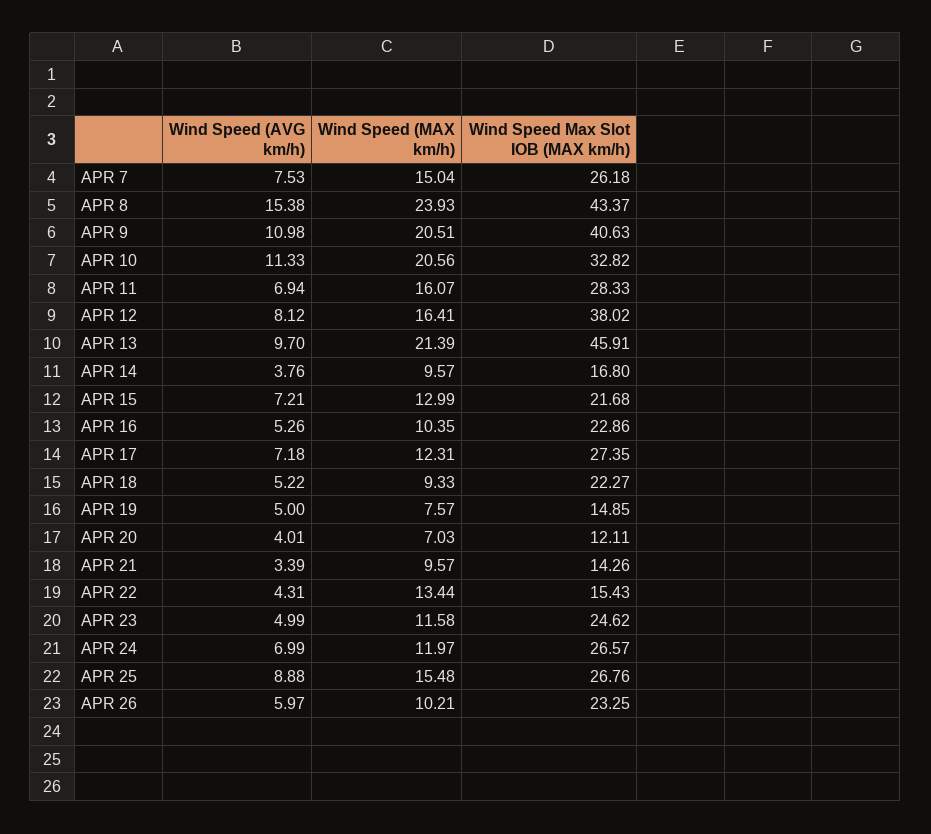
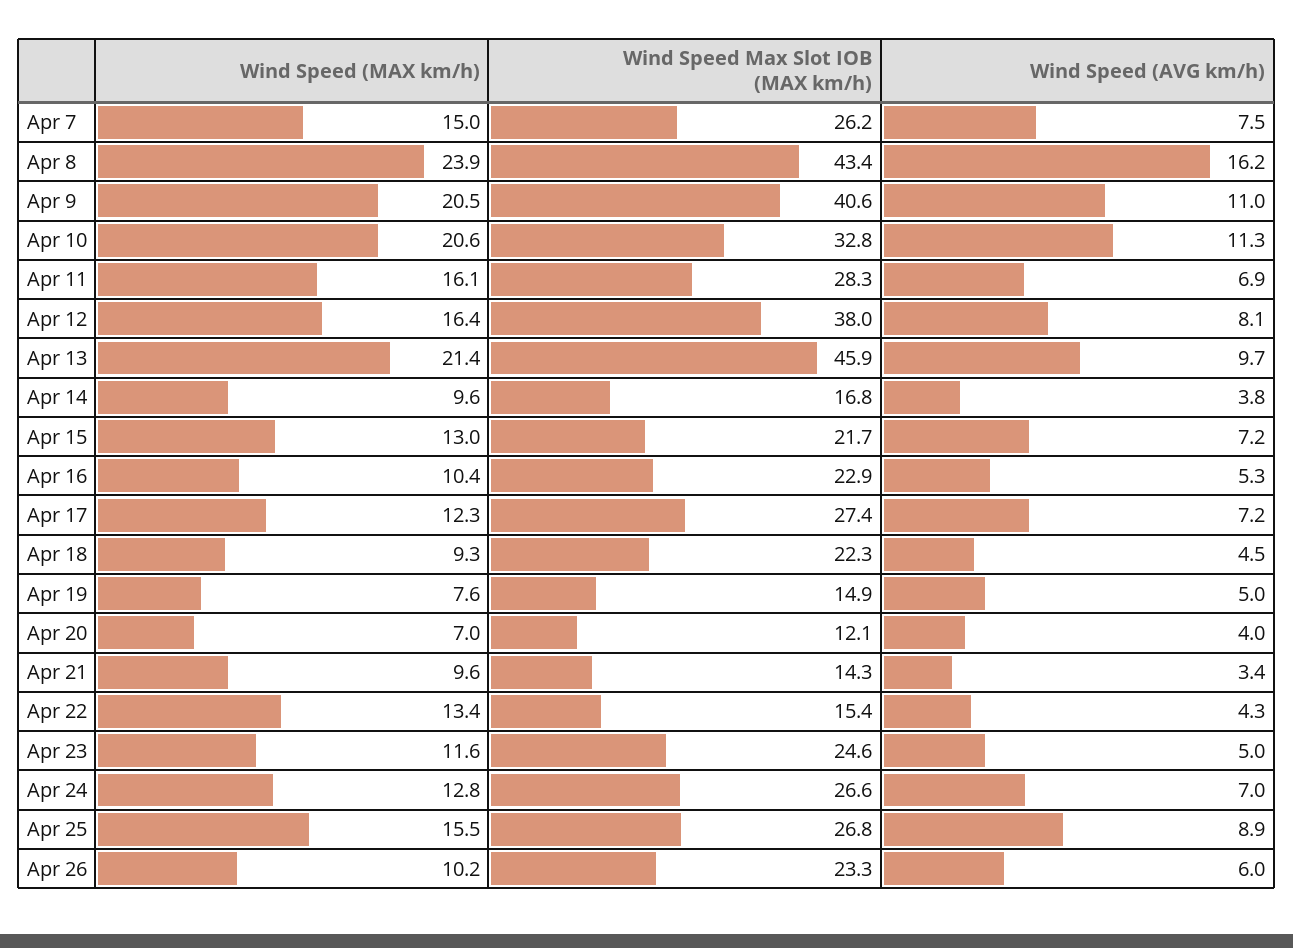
  {
    "Wind Speed (AVG km/h)": {
      "APR 7": 7.53,
-     "APR 8": 15.38,
+     "APR 8": 16.2,
      "APR 9": 10.98,
      "APR 10": 11.33,
      "APR 11": 6.94,
      "APR 12": 8.12,
      "APR 13": 9.7,
      "APR 14": 3.76,
      "APR 15": 7.21,
      "APR 16": 5.26,
      "APR 17": 7.18,
-     "APR 18": 5.22,
+     "APR 18": 4.5,
      "APR 19": 5,
      "APR 20": 4.01,
      "APR 21": 3.39,
      "APR 22": 4.31,
      "APR 23": 4.99,
      "APR 24": 6.99,
      "APR 25": 8.88,
      "APR 26": 5.97
    },
    "Wind Speed (MAX km/h)": {
      "APR 7": 15.04,
      "APR 8": 23.93,
      "APR 9": 20.51,
      "APR 10": 20.56,
      "APR 11": 16.07,
      "APR 12": 16.41,
      "APR 13": 21.39,
      "APR 14": 9.57,
      "APR 15": 12.99,
      "APR 16": 10.35,
      "APR 17": 12.31,
      "APR 18": 9.33,
      "APR 19": 7.57,
      "APR 20": 7.03,
      "APR 21": 9.57,
      "APR 22": 13.44,
      "APR 23": 11.58,
-     "APR 24": 11.97,
+     "APR 24": 12.8,
      "APR 25": 15.48,
      "APR 26": 10.21
    },
    "Wind Speed Max Slot IOB (MAX km/h)": {
      "APR 7": 26.18,
      "APR 8": 43.37,
      "APR 9": 40.63,
      "APR 10": 32.82,
      "APR 11": 28.33,
      "APR 12": 38.02,
      "APR 13": 45.91,
      "APR 14": 16.8,
      "APR 15": 21.68,
      "APR 16": 22.86,
      "APR 17": 27.35,
      "APR 18": 22.27,
      "APR 19": 14.85,
      "APR 20": 12.11,
      "APR 21": 14.26,
      "APR 22": 15.43,
      "APR 23": 24.62,
      "APR 24": 26.57,
      "APR 25": 26.76,
      "APR 26": 23.25
    }
  }

